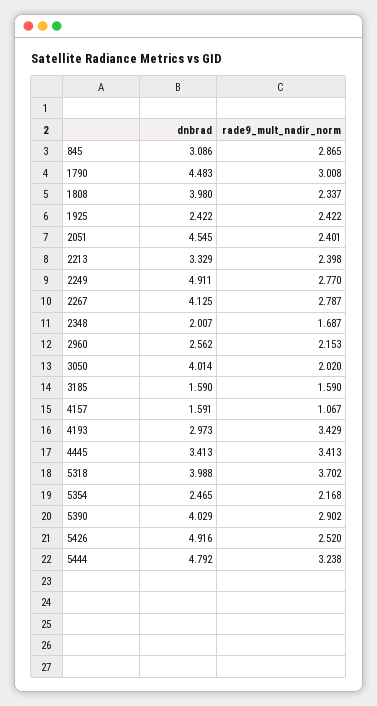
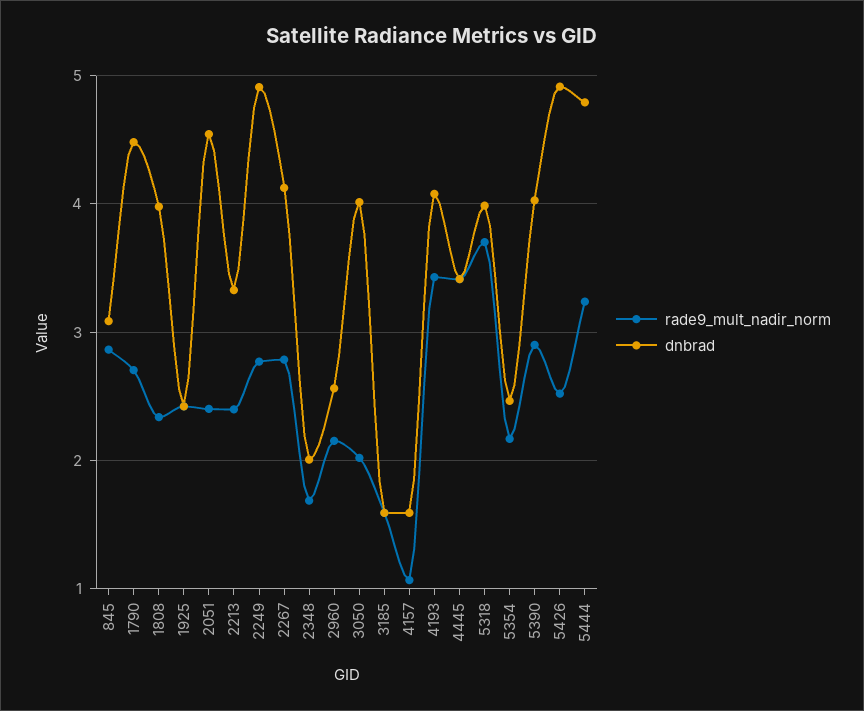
  {
    "dnbrad": {
      "845": 3.086,
      "1790": 4.483,
      "1808": 3.98,
      "1925": 2.422,
      "2051": 4.545,
      "2213": 3.329,
      "2249": 4.911,
      "2267": 4.125,
      "2348": 2.007,
      "2960": 2.562,
      "3050": 4.014,
      "3185": 1.59,
      "4157": 1.591,
-     "4193": 2.973,
+     "4193": 4.1,
      "4445": 3.413,
      "5318": 3.988,
      "5354": 2.465,
      "5390": 4.029,
      "5426": 4.916,
      "5444": 4.792
    },
    "rade9_mult_nadir_norm": {
      "845": 2.865,
-     "1790": 3.008,
+     "1790": 2.7,
      "1808": 2.337,
      "1925": 2.422,
      "2051": 2.401,
      "2213": 2.398,
      "2249": 2.77,
      "2267": 2.787,
      "2348": 1.687,
      "2960": 2.153,
      "3050": 2.02,
      "3185": 1.59,
      "4157": 1.067,
      "4193": 3.429,
      "4445": 3.413,
      "5318": 3.702,
      "5354": 2.168,
      "5390": 2.902,
      "5426": 2.52,
      "5444": 3.238
    }
  }

